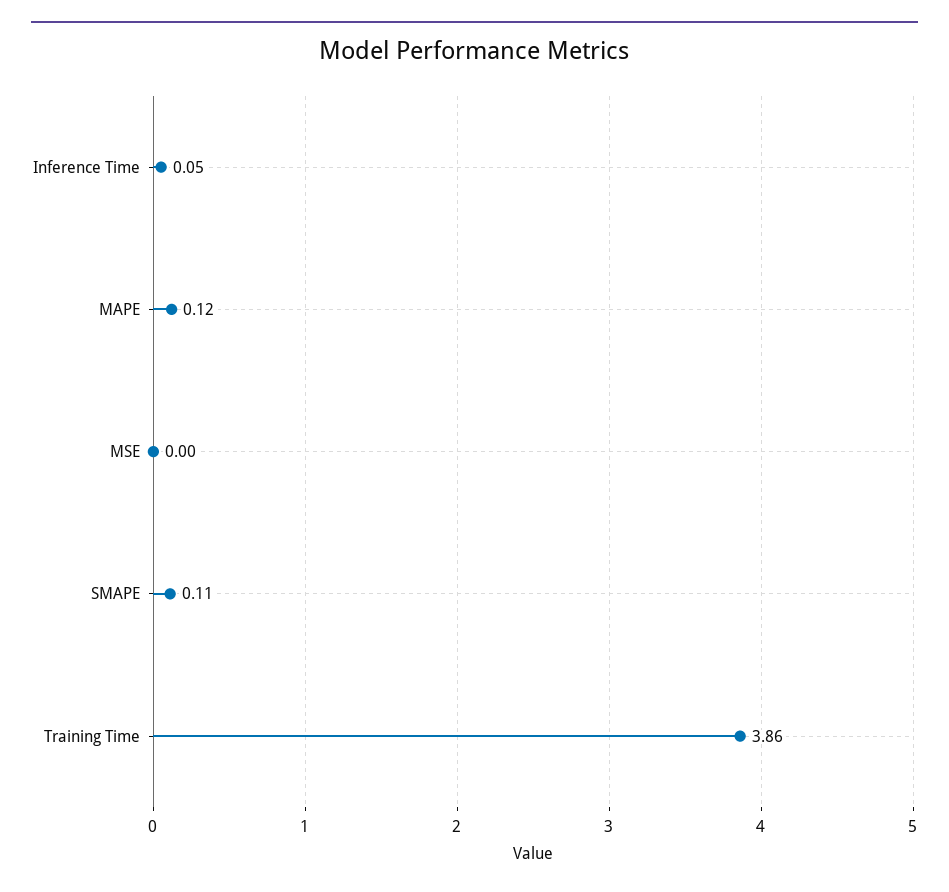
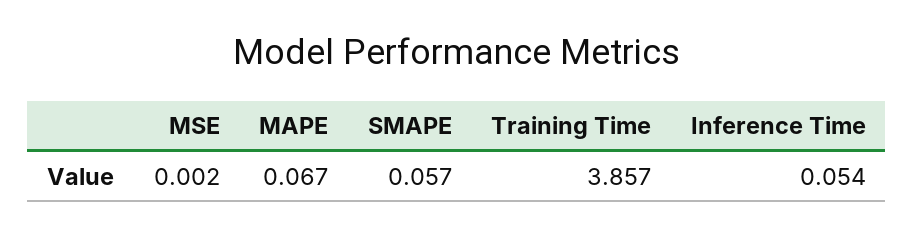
  {
    "Inference Time": 0.054,
-   "MAPE": 0.12,
+   "MAPE": 0.067,
    "MSE": 0.002,
-   "SMAPE": 0.11,
+   "SMAPE": 0.057,
    "Training Time": 3.857
  }

